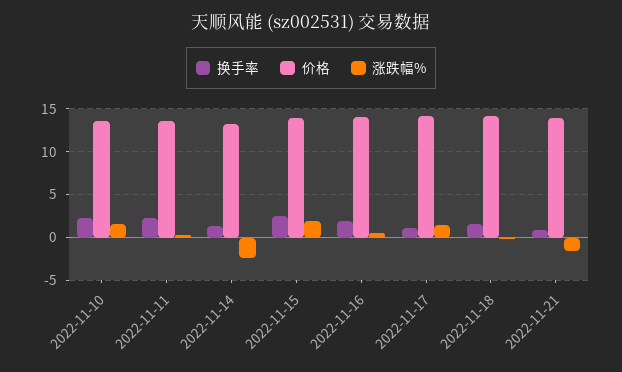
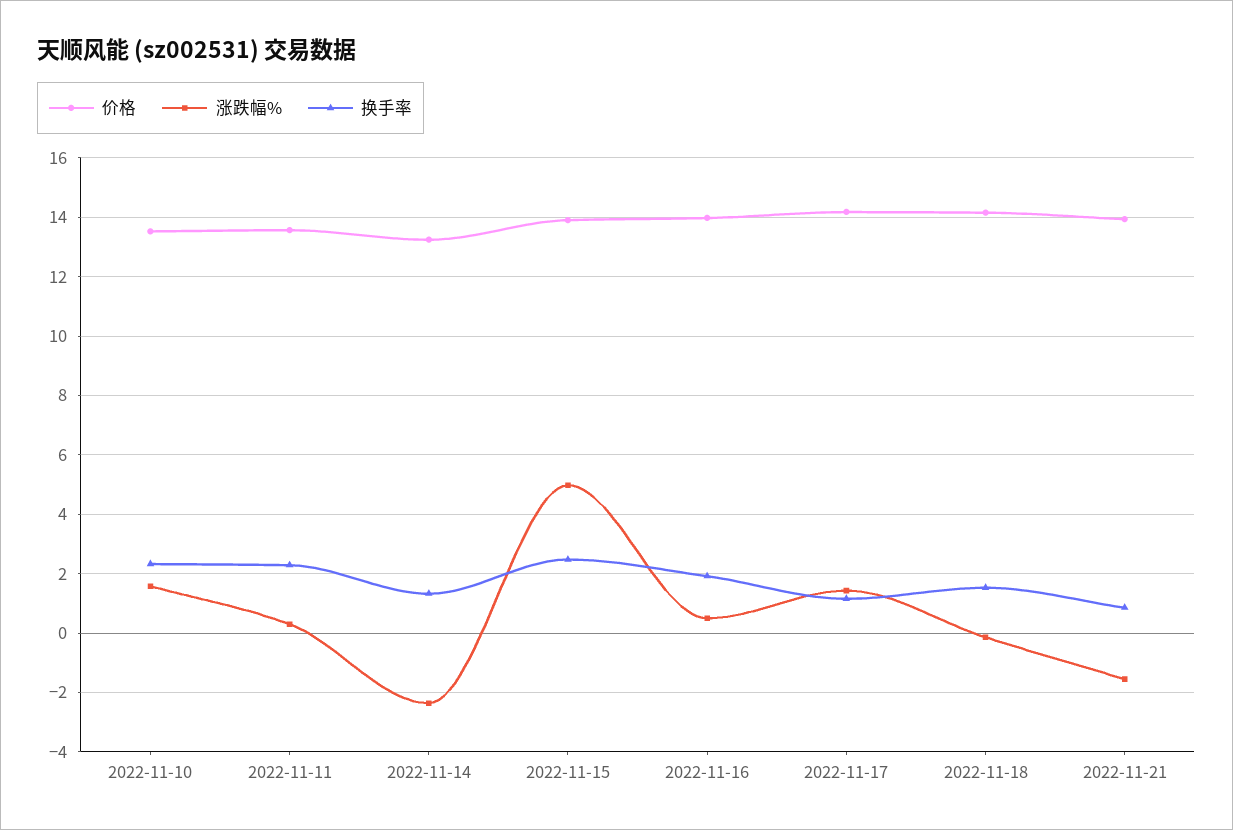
  {
    "换手率": {
      "2022-11-10": 2.25,
      "2022-11-11": 2.25,
      "2022-11-14": 1.25,
      "2022-11-15": 2.5,
      "2022-11-16": 2,
      "2022-11-17": 1.25,
      "2022-11-18": 1.5,
      "2022-11-21": 0.75
    },
    "价格": {
      "2022-11-10": 13.5,
      "2022-11-11": 13.5,
      "2022-11-14": 13.25,
      "2022-11-15": 14,
      "2022-11-16": 14,
      "2022-11-17": 14.25,
      "2022-11-18": 14.25,
      "2022-11-21": 14
    },
    "涨跌幅%": {
      "2022-11-10": 1.5,
      "2022-11-11": 0.25,
      "2022-11-14": -2.25,
-     "2022-11-15": 2,
+     "2022-11-15": 5,
      "2022-11-16": 0.5,
      "2022-11-17": 1.5,
      "2022-11-18": -0.25,
      "2022-11-21": -1.5
    }
  }

